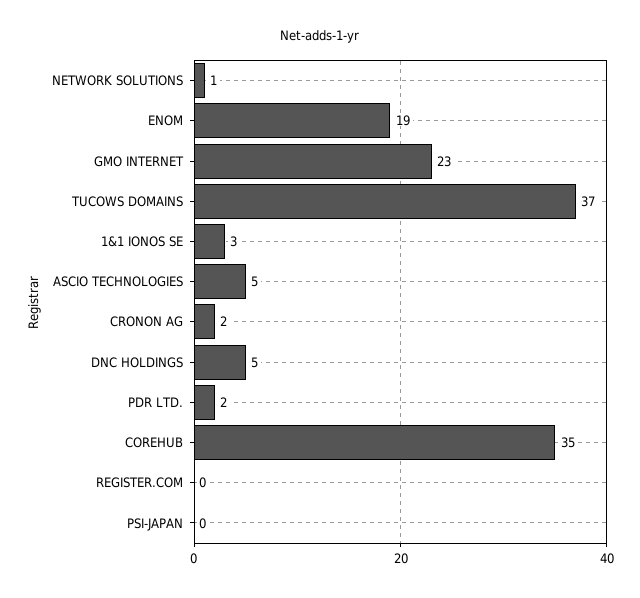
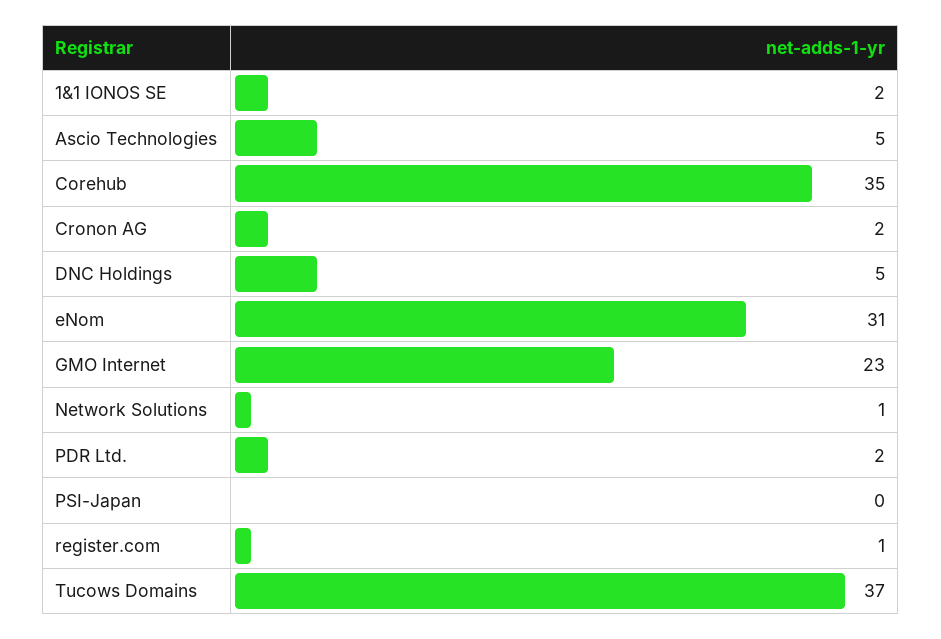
  {
    "NETWORK SOLUTIONS": 1,
-   "ENOM": 19,
+   "ENOM": 31,
    "GMO INTERNET": 23,
    "TUCOWS DOMAINS": 37,
-   "1&1 IONOS SE": 3,
+   "1&1 IONOS SE": 2,
    "ASCIO TECHNOLOGIES": 5,
    "CRONON AG": 2,
    "DNC HOLDINGS": 5,
    "PDR LTD.": 2,
    "COREHUB": 35,
-   "REGISTER.COM": 0,
+   "REGISTER.COM": 1,
    "PSI-JAPAN": 0
  }

